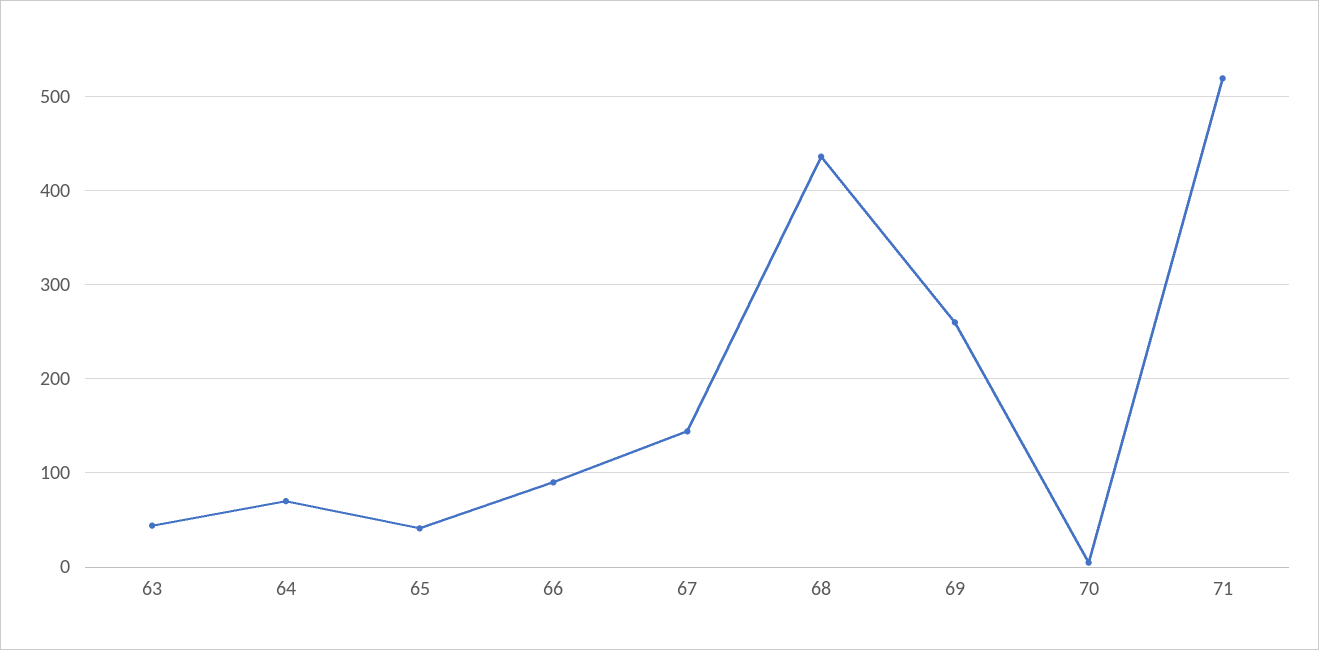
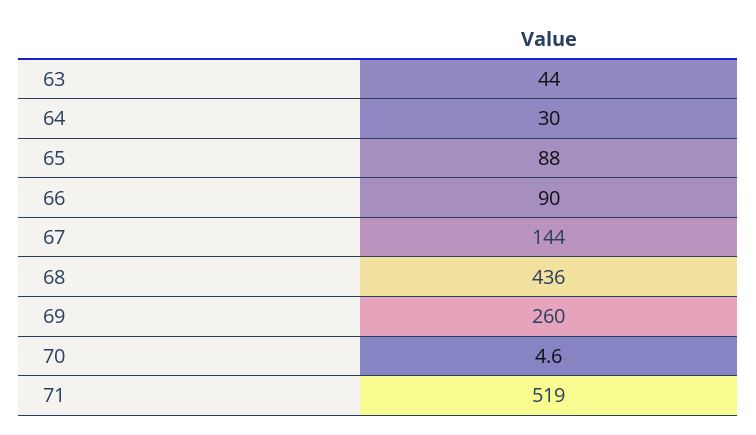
  {
    "63": 44,
-   "64": 70,
+   "64": 30,
-   "65": 40,
+   "65": 88,
    "66": 90,
    "67": 144,
    "68": 436,
    "69": 260,
    "70": 4.6,
    "71": 519
  }

